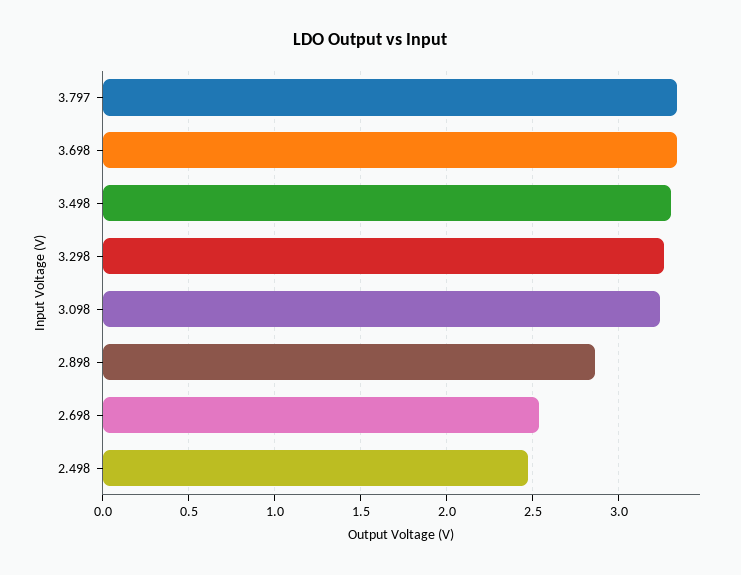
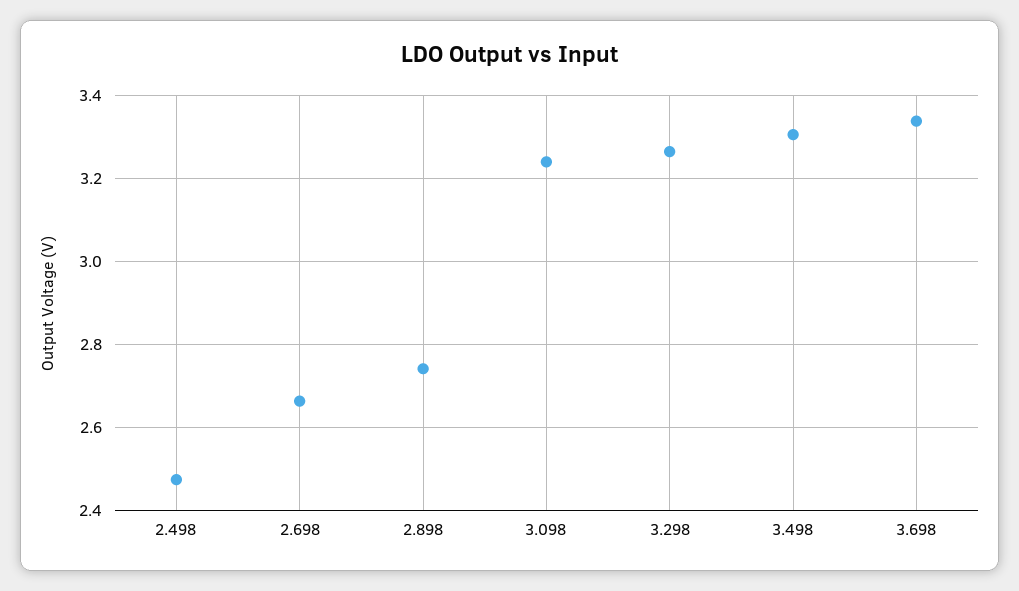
  {
-   "3.797": 3.35,
    "3.698": 3.34,
    "3.498": 3.3,
    "3.298": 3.26,
    "3.098": 3.24,
-   "2.898": 2.85,
+   "2.898": 2.74,
-   "2.698": 2.55,
+   "2.698": 2.66,
    "2.498": 2.48
  }

